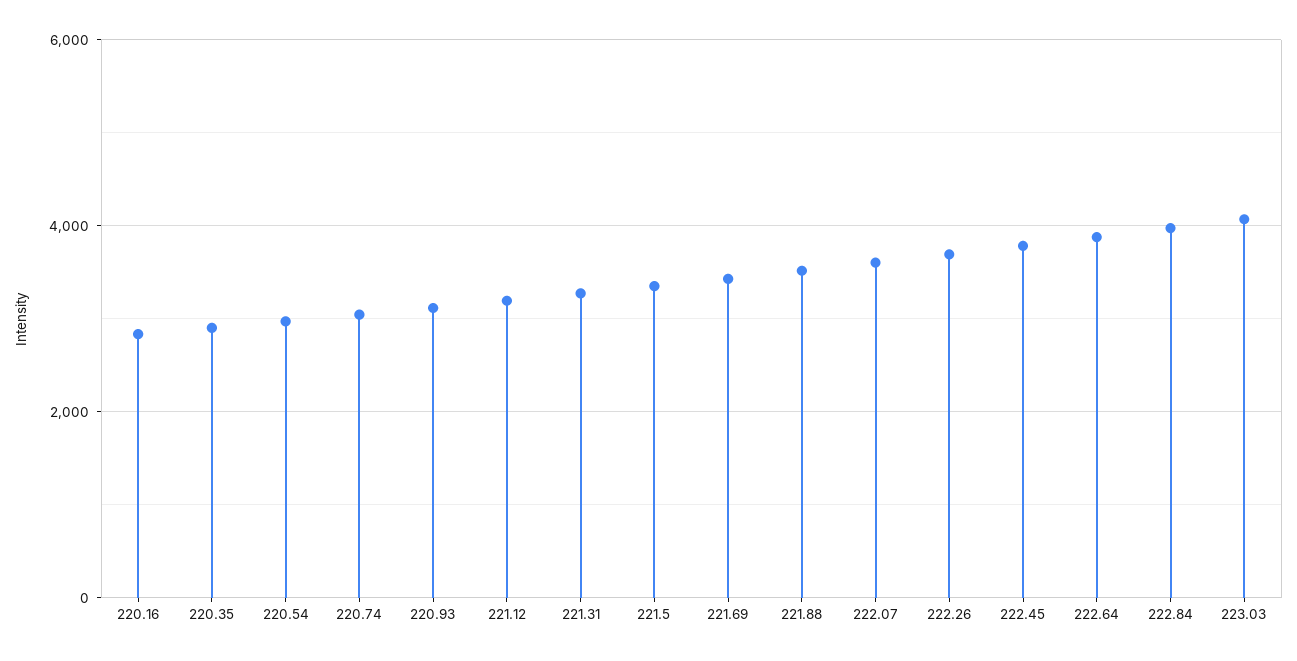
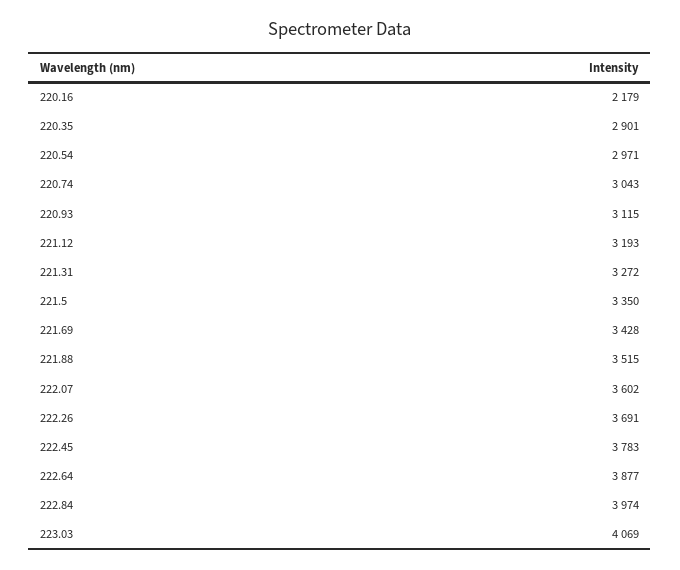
  {
-   "220.16": 2800,
+   "220.16": 2179,
    "220.35": 2901,
    "220.54": 2971,
    "220.74": 3043,
    "220.93": 3115,
    "221.12": 3193,
    "221.31": 3272,
    "221.5": 3350,
    "221.69": 3428,
    "221.88": 3515,
    "222.07": 3602,
    "222.26": 3691,
    "222.45": 3783,
    "222.64": 3877,
    "222.84": 3974,
    "223.03": 4069
  }

